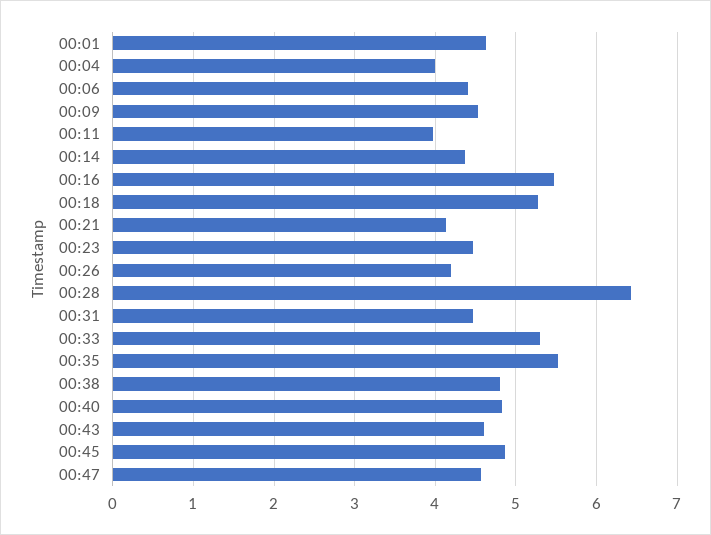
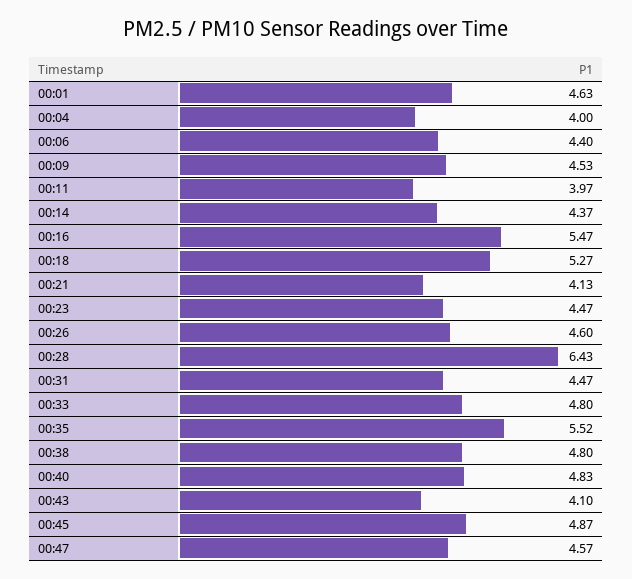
  {
    "00:01": 4.63,
    "00:04": 4,
    "00:06": 4.4,
    "00:09": 4.53,
    "00:11": 3.97,
    "00:14": 4.37,
    "00:16": 5.47,
    "00:18": 5.27,
    "00:21": 4.13,
    "00:23": 4.47,
-   "00:26": 4.2,
+   "00:26": 4.6,
    "00:28": 6.43,
    "00:31": 4.47,
-   "00:33": 5.3,
+   "00:33": 4.8,
    "00:35": 5.52,
    "00:38": 4.8,
    "00:40": 4.83,
-   "00:43": 4.6,
+   "00:43": 4.1,
    "00:45": 4.87,
    "00:47": 4.57
  }

